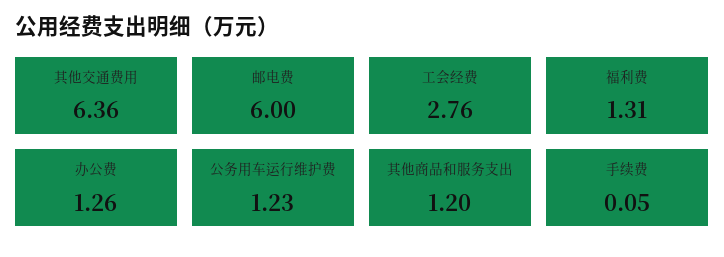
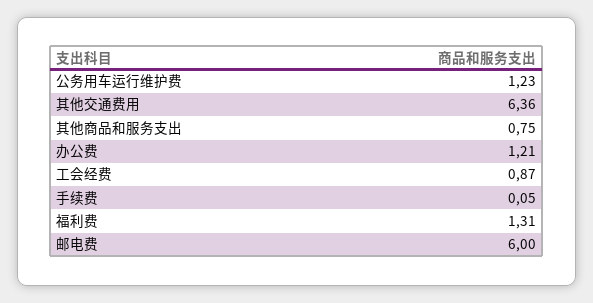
  {
    "其他交通费用": 6.36,
    "邮电费": 6,
-   "工会经费": 2.76,
+   "工会经费": 0.87,
    "福利费": 1.31,
-   "办公费": 1.26,
+   "办公费": 1.21,
    "公务用车运行维护费": 1.23,
-   "其他商品和服务支出": 1.2,
+   "其他商品和服务支出": 0.75,
    "手续费": 0.05
  }

